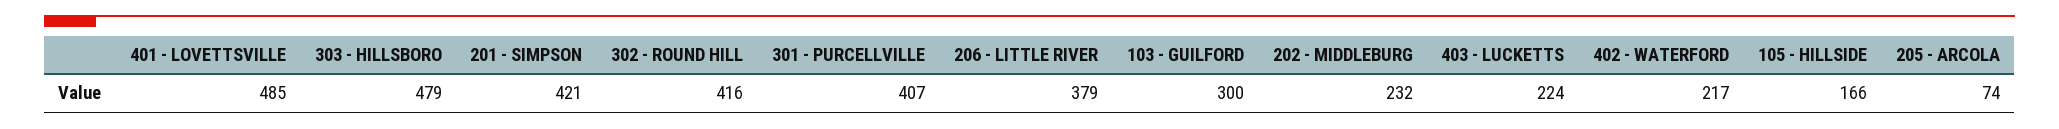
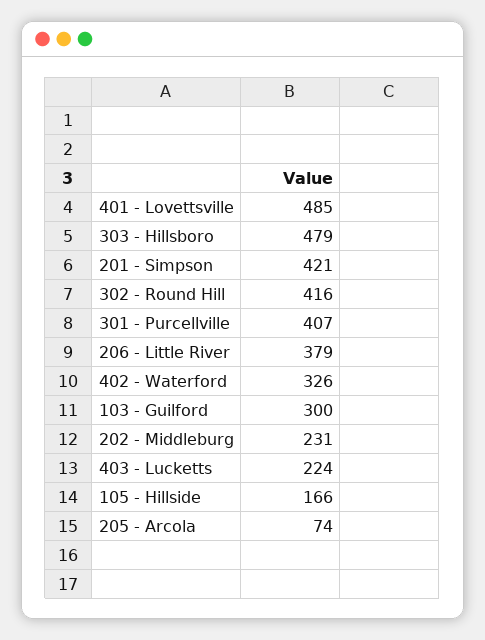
  {
    "401 - LOVETTSVILLE": 485,
    "303 - HILLSBORO": 479,
    "201 - SIMPSON": 421,
    "302 - ROUND HILL": 416,
    "301 - PURCELLVILLE": 407,
    "206 - LITTLE RIVER": 379,
    "103 - GUILFORD": 300,
-   "202 - MIDDLEBURG": 232,
+   "202 - MIDDLEBURG": 231,
    "403 - LUCKETTS": 224,
-   "402 - WATERFORD": 217,
+   "402 - WATERFORD": 326,
    "105 - HILLSIDE": 166,
    "205 - ARCOLA": 74
  }

